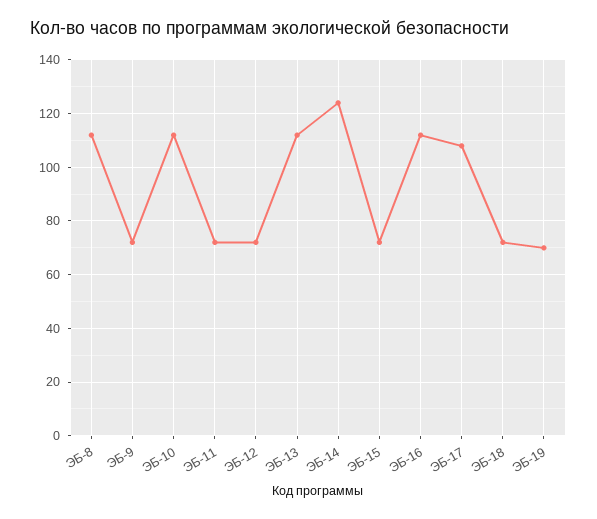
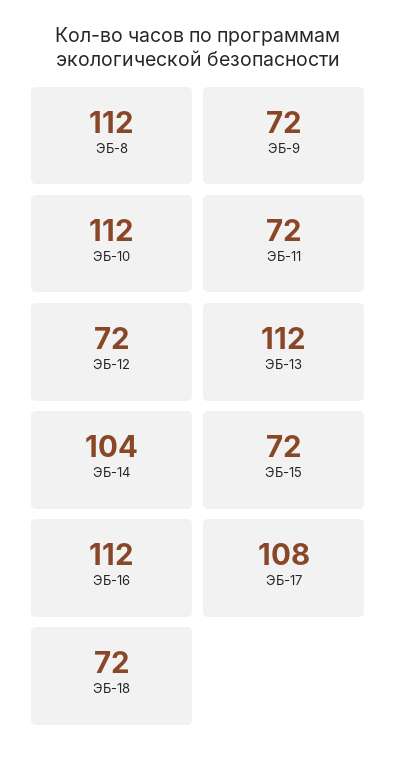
  {
    "ЭБ-8": 112,
    "ЭБ-9": 72,
    "ЭБ-10": 112,
    "ЭБ-11": 72,
    "ЭБ-12": 72,
    "ЭБ-13": 112,
-   "ЭБ-14": 125,
+   "ЭБ-14": 104,
    "ЭБ-15": 72,
    "ЭБ-16": 112,
    "ЭБ-17": 108,
-   "ЭБ-18": 72,
+   "ЭБ-18": 72
-   "ЭБ-19": 70
  }

